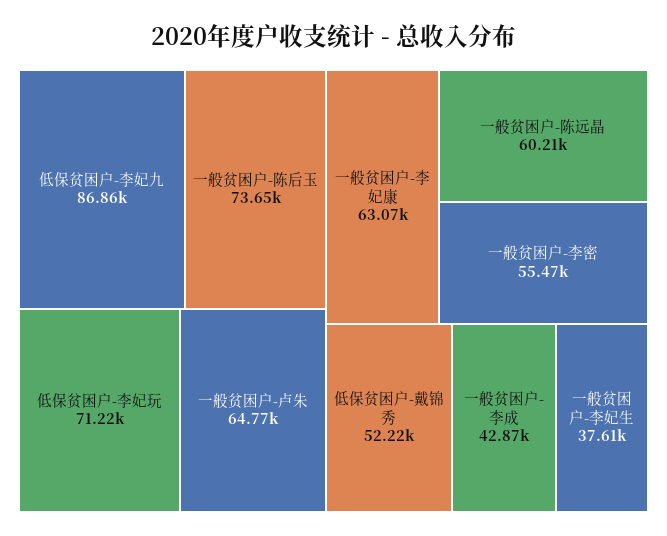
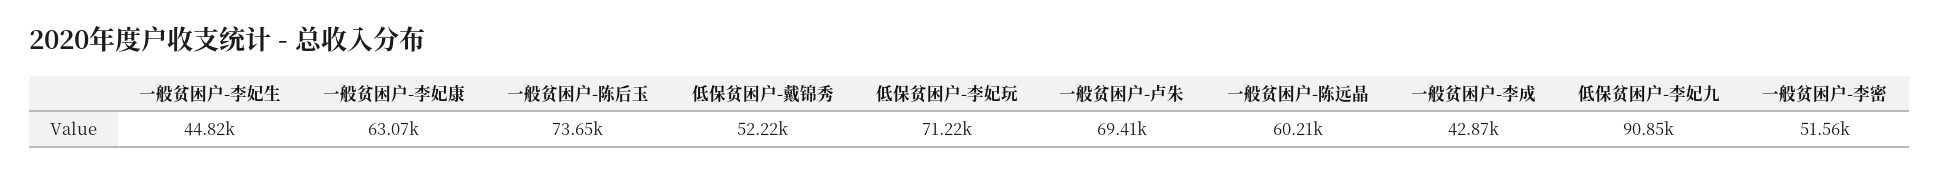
  {
-   "低保贫困户-李妃九": 86860,
+   "低保贫困户-李妃九": 90850,
    "一般贫困户-陈后玉": 73650,
    "低保贫困户-李妃玩": 71220,
-   "一般贫困户-卢朱": 64770,
+   "一般贫困户-卢朱": 69410,
    "一般贫困户-李妃康": 63070,
    "一般贫困户-陈远晶": 60210,
-   "一般贫困户-李密": 55470,
+   "一般贫困户-李密": 51560,
    "低保贫困户-戴锦秀": 52220,
    "一般贫困户-李成": 42870,
-   "一般贫困户-李妃生": 37610
+   "一般贫困户-李妃生": 44820
  }

